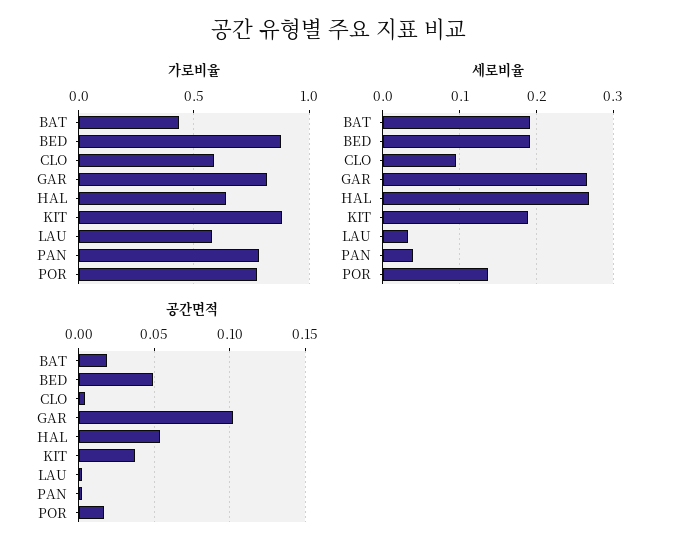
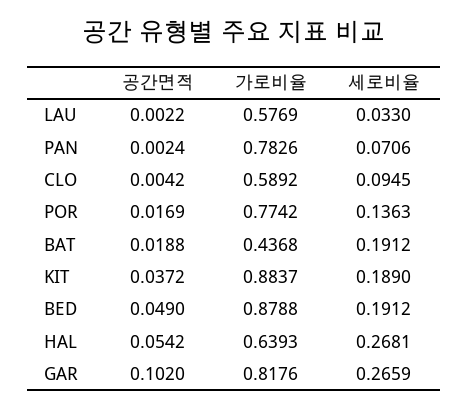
  {
    "가로비율": {
      "BAT": 0.4368,
      "BED": 0.8788,
      "CLO": 0.5892,
      "GAR": 0.8176,
      "HAL": 0.6393,
      "KIT": 0.8837,
      "LAU": 0.5769,
      "PAN": 0.7826,
      "POR": 0.7742
    },
    "세로비율": {
      "BAT": 0.1912,
      "BED": 0.1912,
      "CLO": 0.0945,
      "GAR": 0.2659,
      "HAL": 0.2681,
      "KIT": 0.189,
      "LAU": 0.033,
-     "PAN": 0.04,
+     "PAN": 0.0706,
      "POR": 0.1363
    },
    "공간면적": {
      "BAT": 0.0188,
      "BED": 0.049,
      "CLO": 0.0042,
      "GAR": 0.102,
      "HAL": 0.0542,
      "KIT": 0.0372,
      "LAU": 0.0022,
      "PAN": 0.0024,
      "POR": 0.0169
    }
  }

